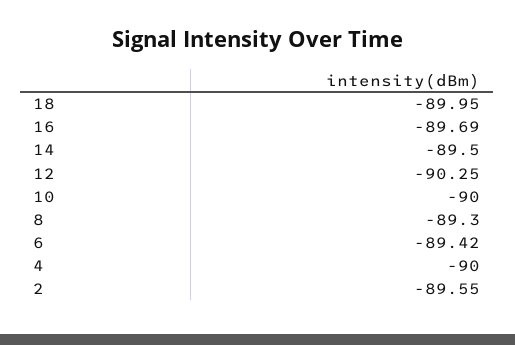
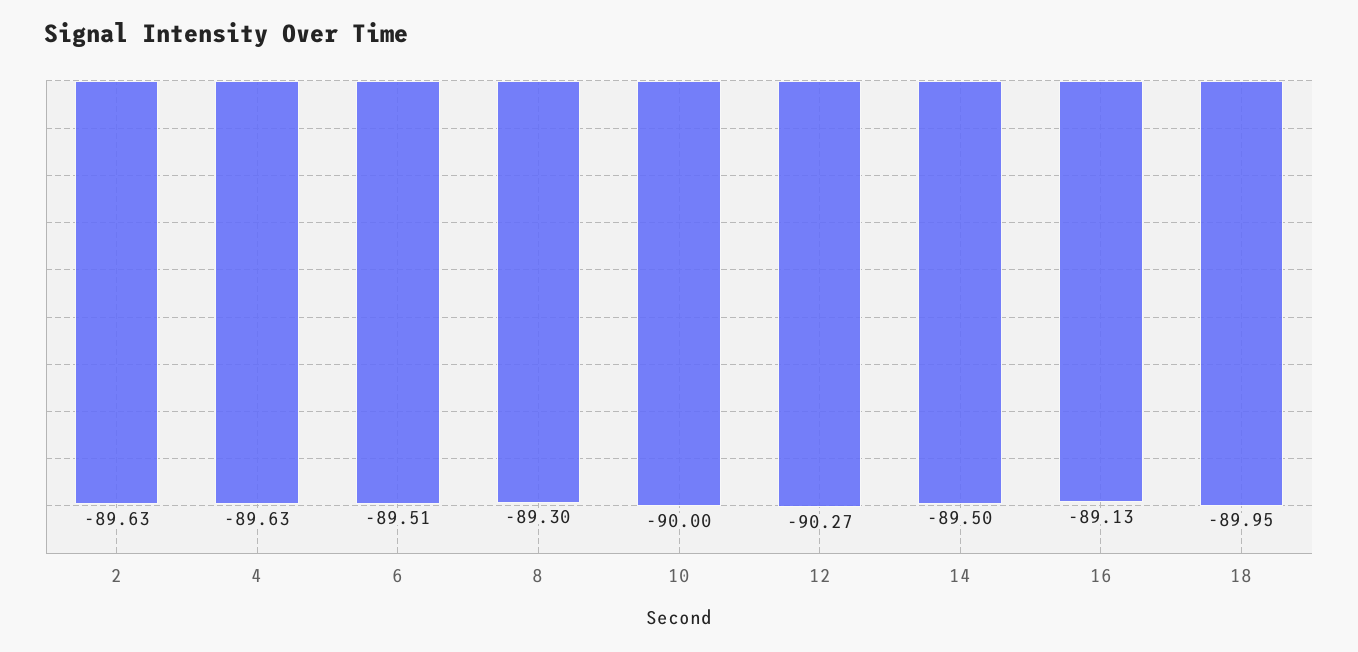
  {
    "18": -89.95,
-   "16": -89.69,
+   "16": -89.13,
    "14": -89.5,
-   "12": -90.25,
+   "12": -90.27,
    "10": -90,
    "8": -89.3,
-   "6": -89.42,
+   "6": -89.51,
-   "4": -90,
+   "4": -89.63,
-   "2": -89.55
+   "2": -89.63
  }

